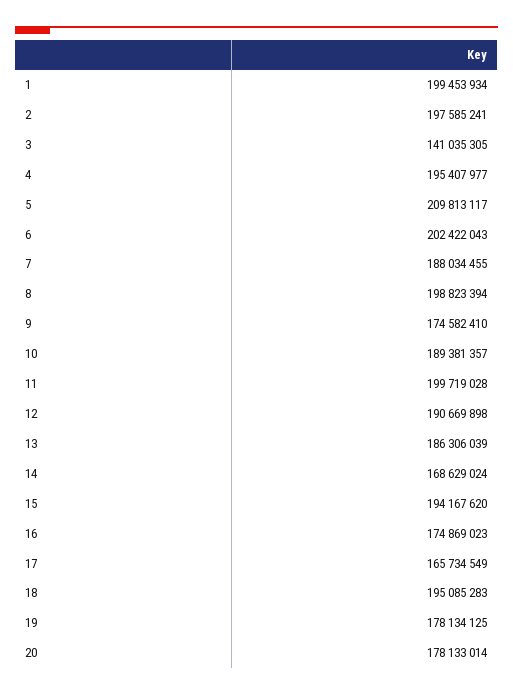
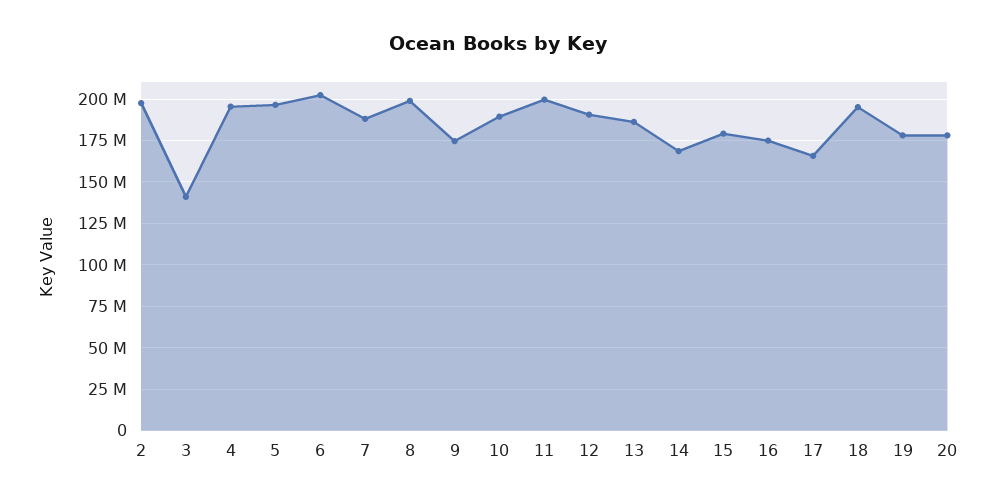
  {
-   "1": 199453934,
    "2": 197585241,
    "3": 141035305,
    "4": 195407977,
-   "5": 209813117,
+   "5": 195000000,
    "6": 202422043,
    "7": 188034455,
    "8": 198823394,
    "9": 174582410,
    "10": 189381357,
    "11": 199719028,
    "12": 190669898,
    "13": 186306039,
    "14": 168629024,
-   "15": 194167620,
+   "15": 180000000,
    "16": 174869023,
    "17": 165734549,
    "18": 195085283,
    "19": 178134125,
    "20": 178133014
  }

